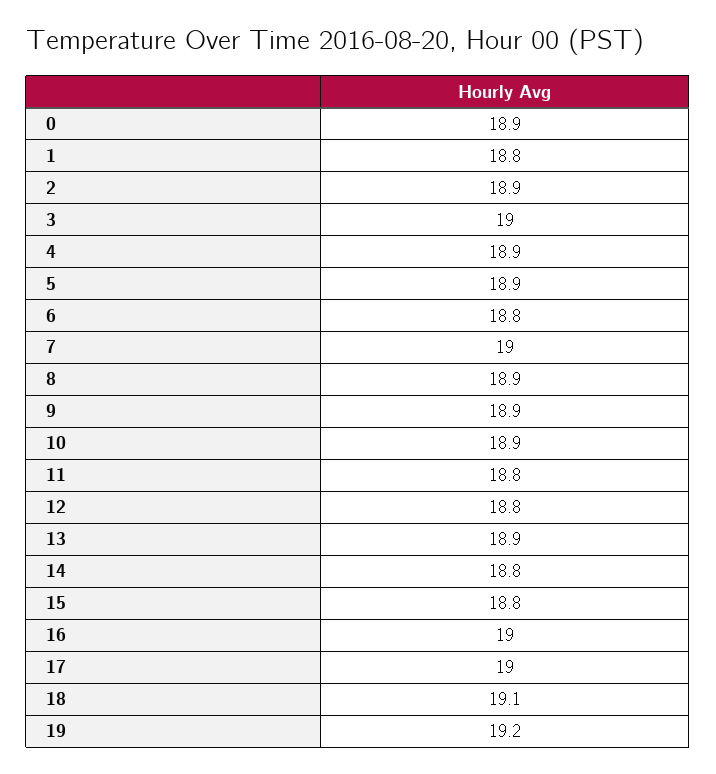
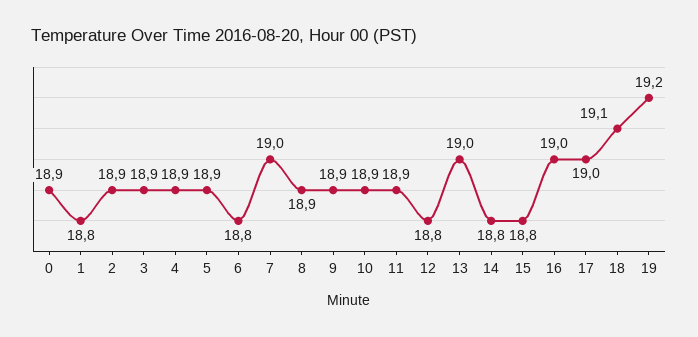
  {
    "0": 18.9,
    "1": 18.8,
    "2": 18.9,
-   "3": 19,
+   "3": 18.9,
    "4": 18.9,
    "5": 18.9,
    "6": 18.8,
    "7": 19,
    "8": 18.9,
    "9": 18.9,
    "10": 18.9,
-   "11": 18.8,
+   "11": 18.9,
    "12": 18.8,
-   "13": 18.9,
+   "13": 19,
    "14": 18.8,
    "15": 18.8,
    "16": 19,
    "17": 19,
    "18": 19.1,
    "19": 19.2
  }

